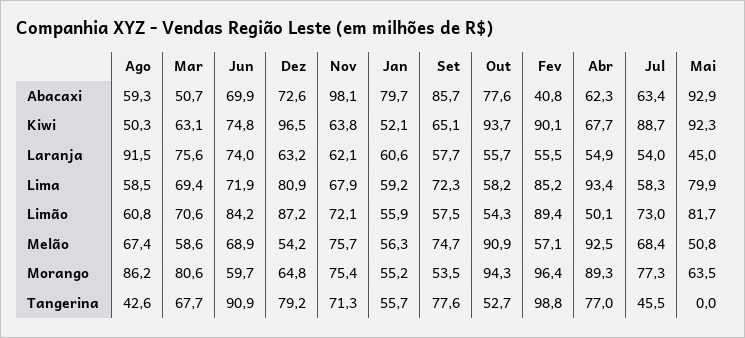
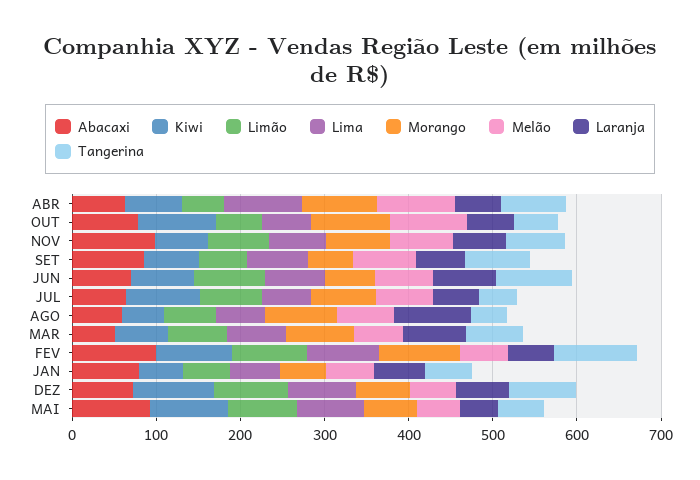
  {
    "Abacaxi": {
      "Ago": 59.3,
      "Mar": 50.7,
      "Jun": 69.9,
      "Dez": 72.6,
      "Nov": 98.1,
      "Jan": 79.7,
      "Set": 85.7,
      "Out": 77.6,
-     "Fev": 40.8,
+     "Fev": 100,
      "Abr": 62.3,
      "Jul": 63.4,
      "Mai": 92.9
    },
    "Kiwi": {
      "Ago": 50.3,
      "Mar": 63.1,
      "Jun": 74.8,
      "Dez": 96.5,
      "Nov": 63.8,
      "Jan": 52.1,
      "Set": 65.1,
      "Out": 93.7,
      "Fev": 90.1,
      "Abr": 67.7,
      "Jul": 88.7,
      "Mai": 92.3
    },
    "Laranja": {
      "Ago": 91.5,
      "Mar": 75.6,
      "Jun": 74,
      "Dez": 63.2,
      "Nov": 62.1,
      "Jan": 60.6,
      "Set": 57.7,
      "Out": 55.7,
      "Fev": 55.5,
      "Abr": 54.9,
      "Jul": 54,
      "Mai": 45
    },
    "Lima": {
      "Ago": 58.5,
      "Mar": 69.4,
      "Jun": 71.9,
      "Dez": 80.9,
      "Nov": 67.9,
      "Jan": 59.2,
      "Set": 72.3,
      "Out": 58.2,
      "Fev": 85.2,
      "Abr": 93.4,
      "Jul": 58.3,
      "Mai": 79.9
    },
    "Limão": {
      "Ago": 60.8,
      "Mar": 70.6,
      "Jun": 84.2,
      "Dez": 87.2,
      "Nov": 72.1,
      "Jan": 55.9,
      "Set": 57.5,
      "Out": 54.3,
      "Fev": 89.4,
      "Abr": 50.1,
      "Jul": 73,
      "Mai": 81.7
    },
    "Melão": {
      "Ago": 67.4,
      "Mar": 58.6,
      "Jun": 68.9,
      "Dez": 54.2,
      "Nov": 75.7,
      "Jan": 56.3,
      "Set": 74.7,
      "Out": 90.9,
      "Fev": 57.1,
      "Abr": 92.5,
      "Jul": 68.4,
      "Mai": 50.8
    },
    "Morango": {
      "Ago": 86.2,
      "Mar": 80.6,
      "Jun": 59.7,
      "Dez": 64.8,
      "Nov": 75.4,
      "Jan": 55.2,
      "Set": 53.5,
      "Out": 94.3,
      "Fev": 96.4,
      "Abr": 89.3,
      "Jul": 77.3,
      "Mai": 63.5
    },
    "Tangerina": {
      "Ago": 42.6,
      "Mar": 67.7,
      "Jun": 90.9,
      "Dez": 79.2,
      "Nov": 71.3,
      "Jan": 55.7,
      "Set": 77.6,
      "Out": 52.7,
      "Fev": 98.8,
      "Abr": 77,
      "Jul": 45.5,
-     "Mai": 0
+     "Mai": 60
    }
  }

